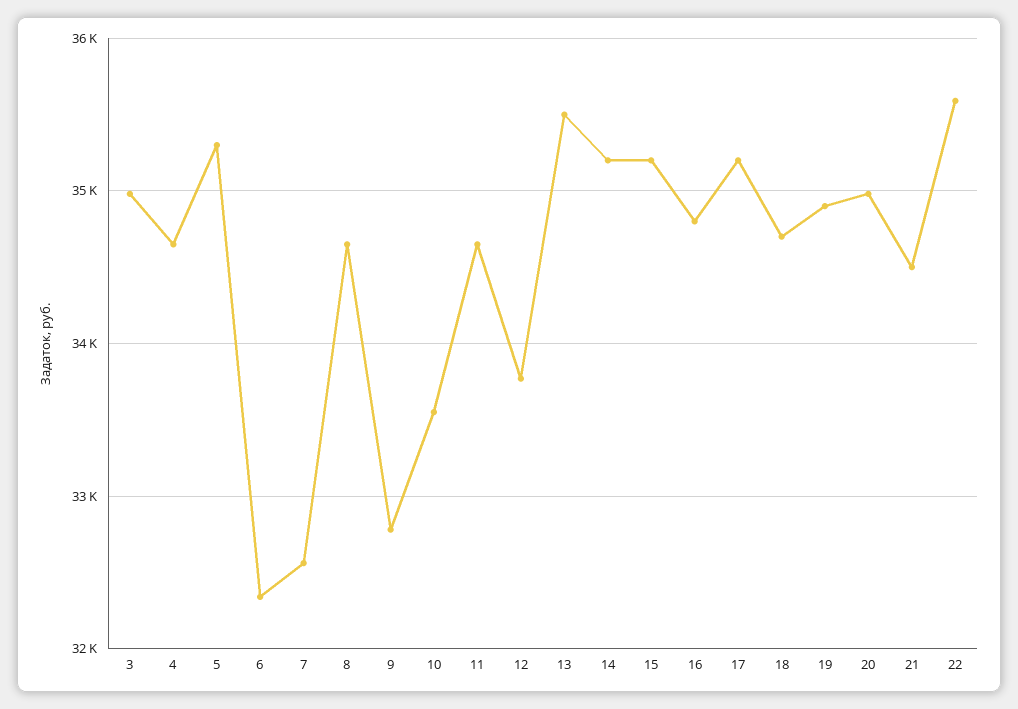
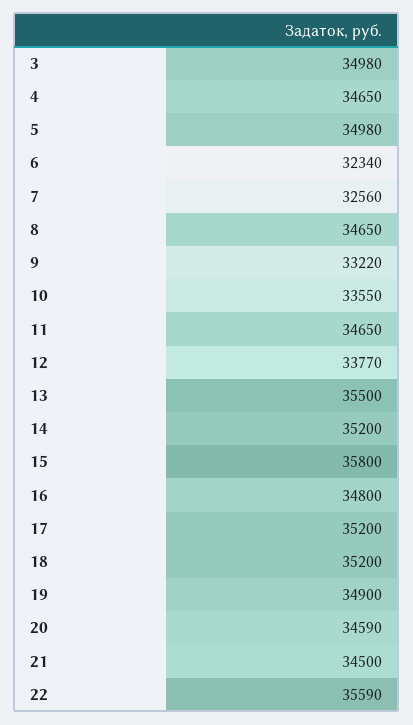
  {
    "3": 34980,
    "4": 34650,
-   "5": 35300,
+   "5": 34980,
    "6": 32340,
    "7": 32560,
    "8": 34650,
-   "9": 32800,
+   "9": 33220,
    "10": 33550,
    "11": 34650,
    "12": 33770,
    "13": 35500,
    "14": 35200,
-   "15": 35200,
+   "15": 35800,
    "16": 34800,
    "17": 35200,
-   "18": 34700,
+   "18": 35200,
    "19": 34900,
-   "20": 35000,
+   "20": 34590,
    "21": 34500,
    "22": 35590
  }

